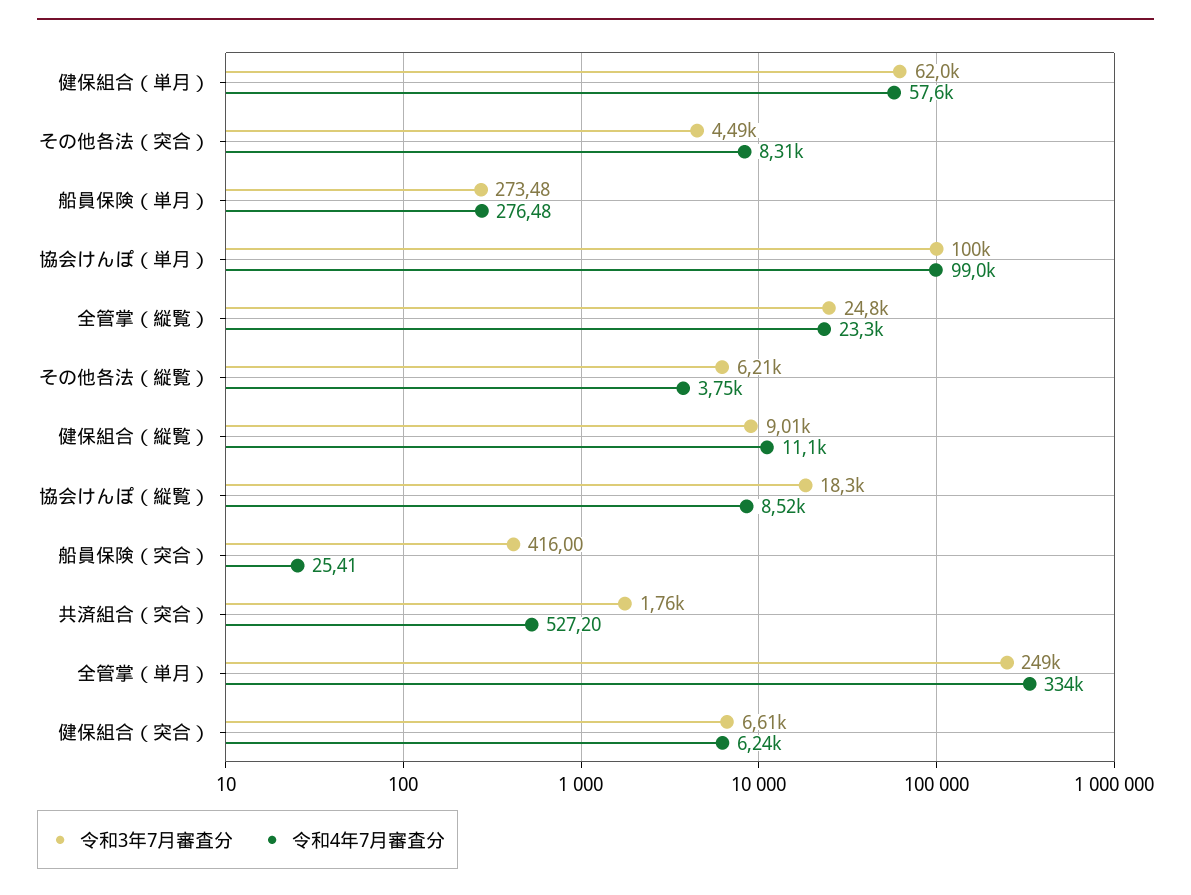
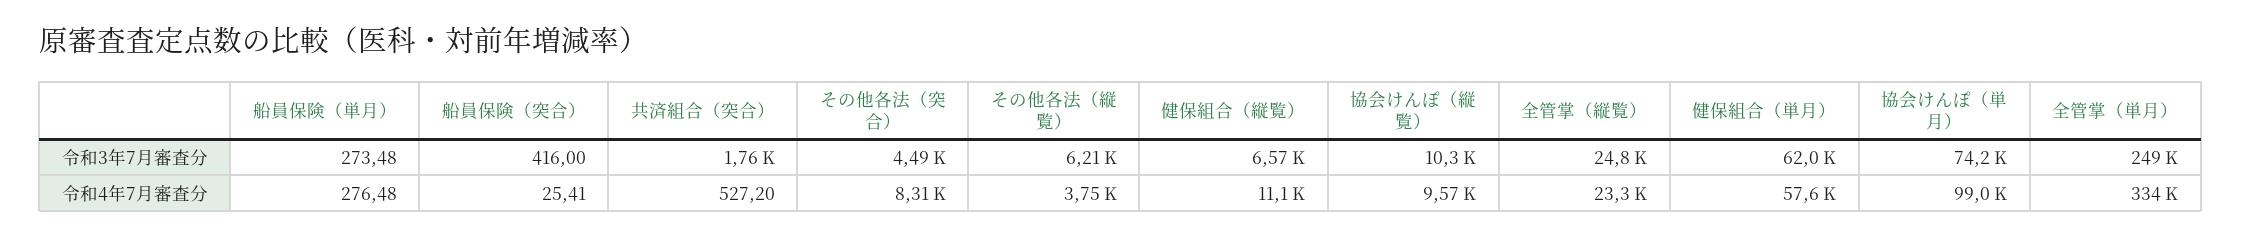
  {
    "令和3年7月審査分": {
      "健保組合（単月）": 62000,
      "その他各法（突合）": 4490,
      "船員保険（単月）": 273.48,
-     "協会けんぽ（単月）": 100000,
+     "協会けんぽ（単月）": 74200,
      "全管掌（縦覧）": 24800,
      "その他各法（縦覧）": 6210,
-     "健保組合（縦覧）": 9010,
+     "健保組合（縦覧）": 6570,
-     "協会けんぽ（縦覧）": 18300,
+     "協会けんぽ（縦覧）": 10300,
      "船員保険（突合）": 416,
      "共済組合（突合）": 1760,
-     "全管掌（単月）": 249000,
+     "全管掌（単月）": 249000
-     "健保組合（突合）": 6610
    },
    "令和4年7月審査分": {
      "健保組合（単月）": 57600,
      "その他各法（突合）": 8310,
      "船員保険（単月）": 276.48,
      "協会けんぽ（単月）": 99000,
      "全管掌（縦覧）": 23300,
      "その他各法（縦覧）": 3750,
      "健保組合（縦覧）": 11100,
-     "協会けんぽ（縦覧）": 8520,
+     "協会けんぽ（縦覧）": 9570,
      "船員保険（突合）": 25.41,
      "共済組合（突合）": 527.2,
-     "全管掌（単月）": 334000,
+     "全管掌（単月）": 334000
-     "健保組合（突合）": 6240
    }
  }

